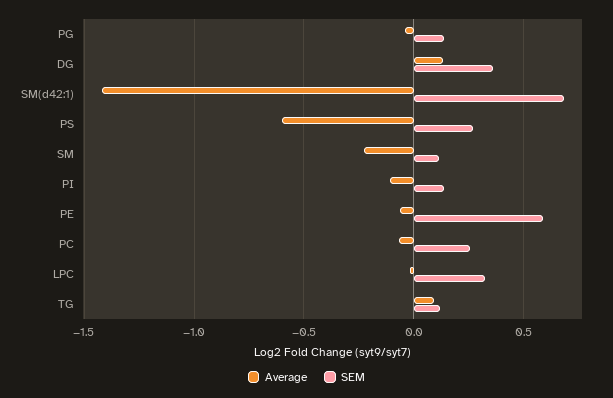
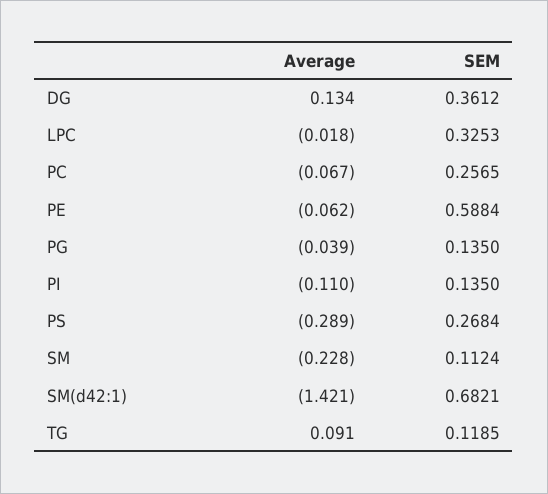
  {
    "Average": {
      "PG": -0.039,
      "DG": 0.134,
      "SM(d42:1)": -1.421,
-     "PS": -0.6,
+     "PS": -0.289,
      "SM": -0.228,
      "PI": -0.11,
      "PE": -0.062,
      "PC": -0.067,
      "LPC": -0.018,
      "TG": 0.091
    },
    "SEM": {
      "PG": 0.135,
      "DG": 0.3612,
      "SM(d42:1)": 0.6821,
      "PS": 0.2684,
      "SM": 0.1124,
      "PI": 0.135,
      "PE": 0.5884,
      "PC": 0.2565,
      "LPC": 0.3253,
      "TG": 0.1185
    }
  }

